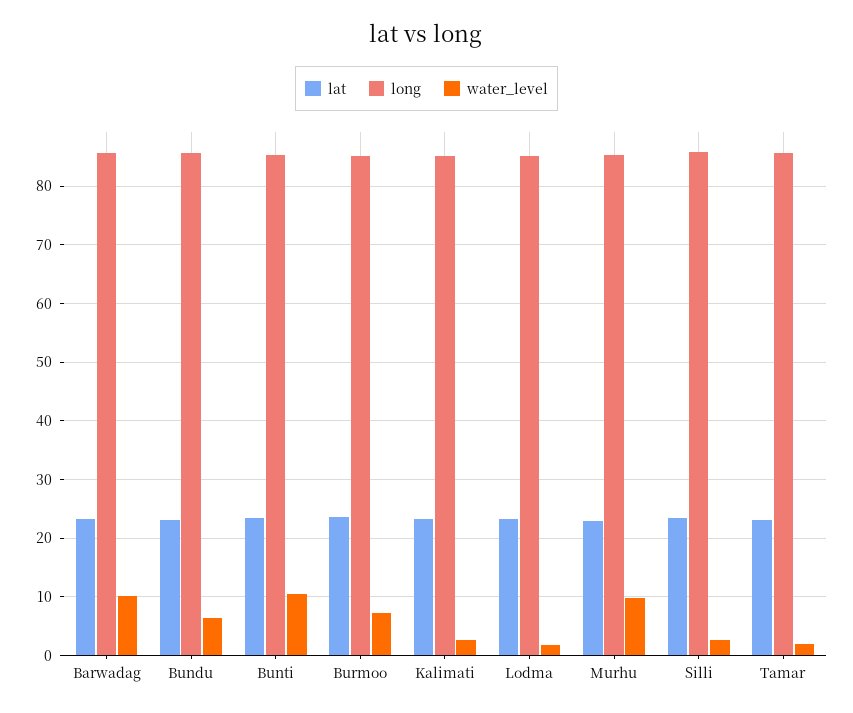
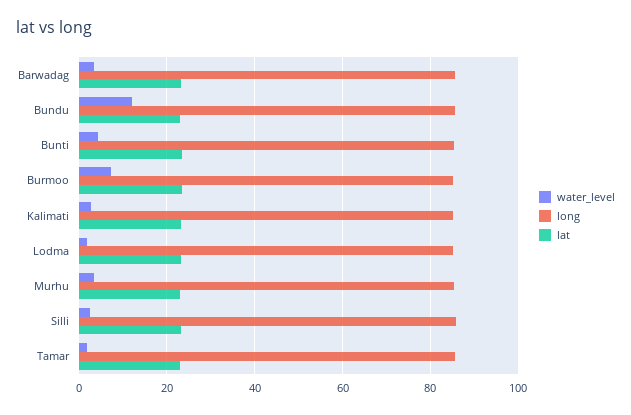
  {
    "lat": {
      "Barwadag": 24,
      "Bundu": 24,
      "Bunti": 24,
      "Burmoo": 24,
      "Kalimati": 24,
      "Lodma": 24,
      "Murhu": 22,
      "Silli": 24,
      "Tamar": 24
    },
    "long": {
      "Barwadag": 86,
      "Bundu": 86,
      "Bunti": 86,
      "Burmoo": 86,
      "Kalimati": 86,
      "Lodma": 86,
      "Murhu": 86,
      "Silli": 86,
      "Tamar": 86
    },
    "water_level": {
-     "Barwadag": 10,
+     "Barwadag": 4,
-     "Bundu": 6,
+     "Bundu": 12,
-     "Bunti": 10,
+     "Bunti": 4,
      "Burmoo": 8,
      "Kalimati": 2,
      "Lodma": 2,
-     "Murhu": 10,
+     "Murhu": 4,
      "Silli": 2,
      "Tamar": 2
    }
  }

